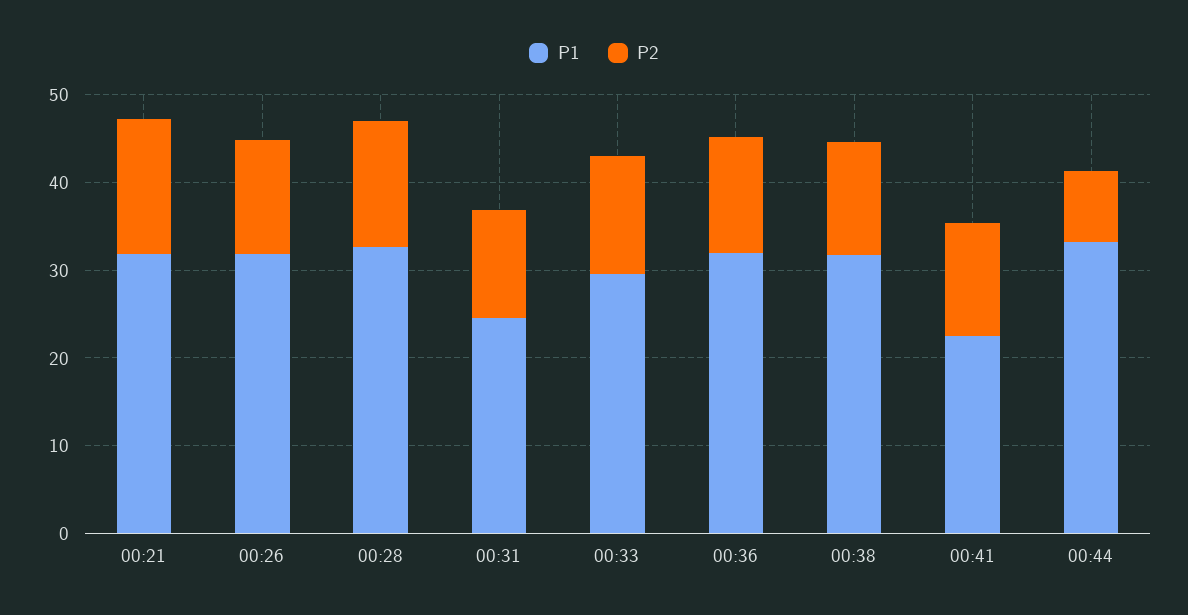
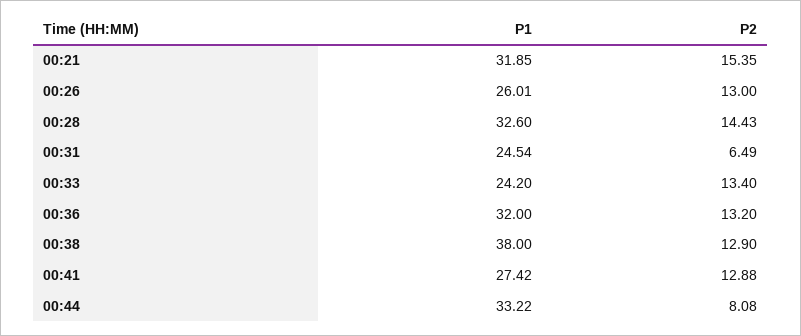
  {
    "P1": {
      "00:21": 31.85,
-     "00:26": 32,
+     "00:26": 26.01,
      "00:28": 32.6,
      "00:31": 24.54,
-     "00:33": 30,
+     "00:33": 24.2,
      "00:36": 32,
-     "00:38": 32,
+     "00:38": 38,
-     "00:41": 22,
+     "00:41": 27.42,
      "00:44": 33.22
    },
    "P2": {
      "00:21": 15.35,
      "00:26": 13,
      "00:28": 14.43,
-     "00:31": 12,
+     "00:31": 6.49,
      "00:33": 13.4,
      "00:36": 13.2,
      "00:38": 12.9,
      "00:41": 12.88,
      "00:44": 8.08
    }
  }

